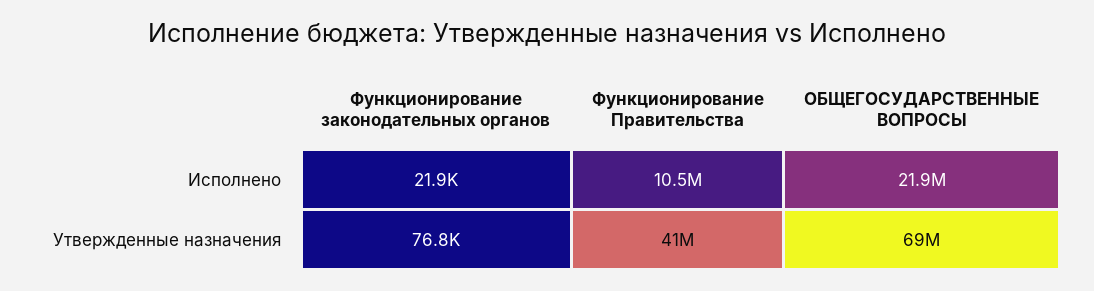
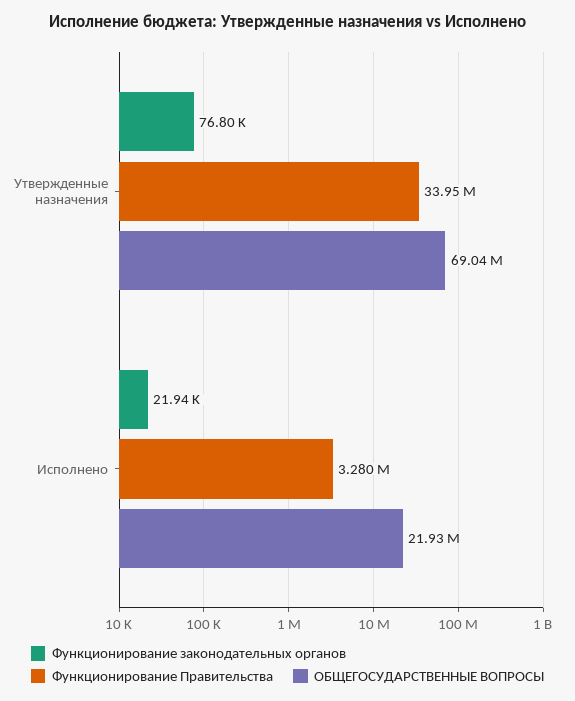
  {
    "Функционирование законодательных органов": {
      "Исполнено": 21940,
      "Утвержденные назначения": 76800
    },
    "Функционирование Правительства": {
-     "Исполнено": 10500000,
+     "Исполнено": 3280000,
-     "Утвержденные назначения": 41000000
+     "Утвержденные назначения": 33950000
    },
    "ОБЩЕГОСУДАРСТВЕННЫЕ ВОПРОСЫ": {
      "Исполнено": 21930000,
      "Утвержденные назначения": 69040000
    }
  }

